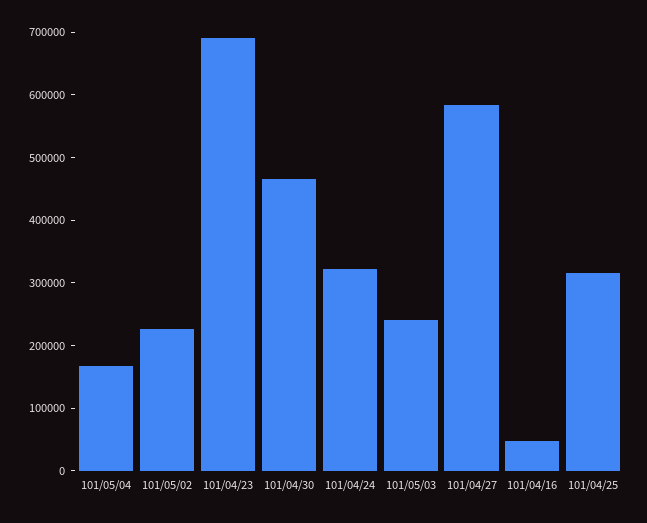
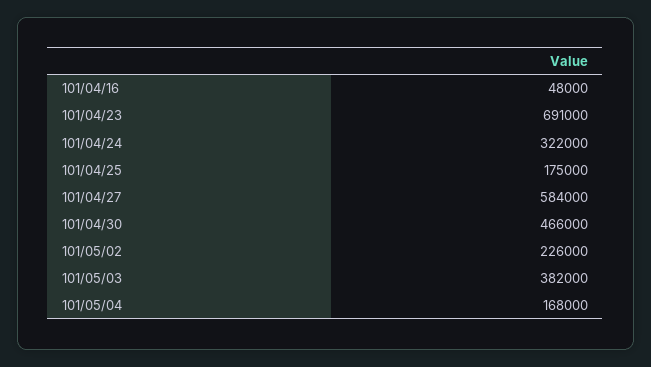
  {
    "101/05/04": 168000,
    "101/05/02": 226000,
    "101/04/23": 691000,
    "101/04/30": 466000,
    "101/04/24": 322000,
-   "101/05/03": 240000,
+   "101/05/03": 382000,
    "101/04/27": 584000,
    "101/04/16": 48000,
-   "101/04/25": 320000
+   "101/04/25": 175000
  }

